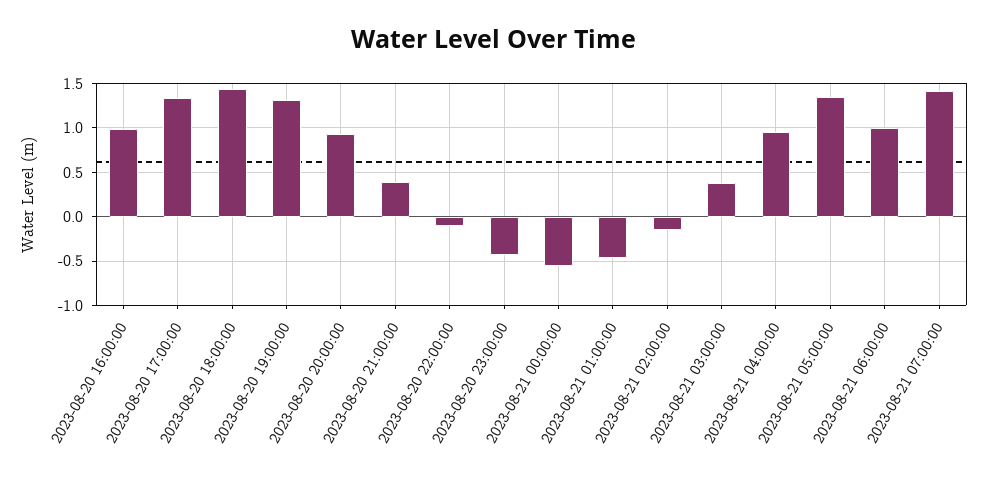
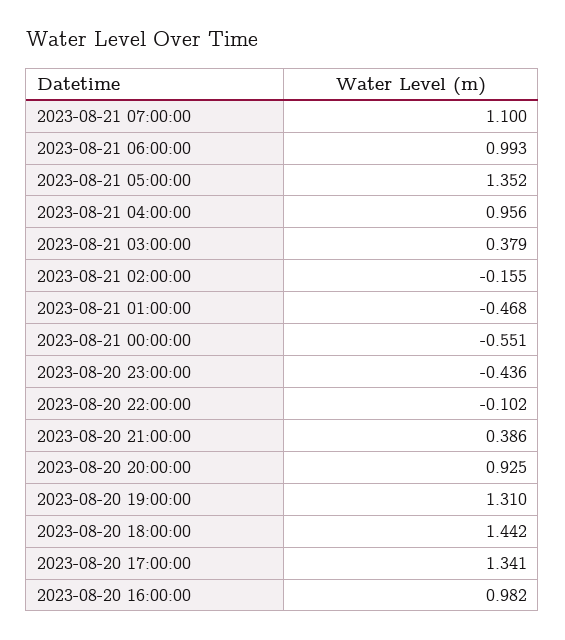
  {
    "2023-08-20 16:00:00": 0.982,
    "2023-08-20 17:00:00": 1.341,
    "2023-08-20 18:00:00": 1.442,
    "2023-08-20 19:00:00": 1.31,
    "2023-08-20 20:00:00": 0.925,
    "2023-08-20 21:00:00": 0.386,
    "2023-08-20 22:00:00": -0.102,
    "2023-08-20 23:00:00": -0.436,
    "2023-08-21 00:00:00": -0.551,
    "2023-08-21 01:00:00": -0.468,
    "2023-08-21 02:00:00": -0.155,
    "2023-08-21 03:00:00": 0.379,
    "2023-08-21 04:00:00": 0.956,
    "2023-08-21 05:00:00": 1.352,
    "2023-08-21 06:00:00": 0.993,
-   "2023-08-21 07:00:00": 1.4
+   "2023-08-21 07:00:00": 1.1
  }

